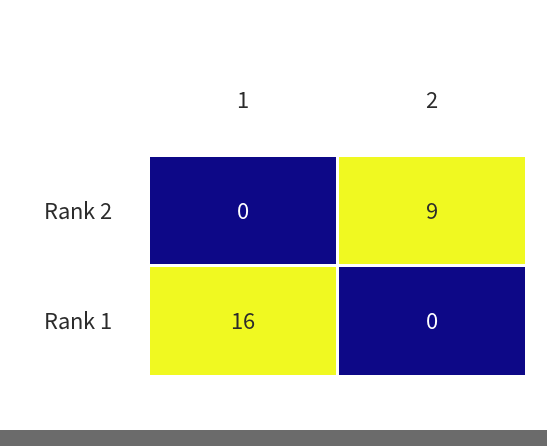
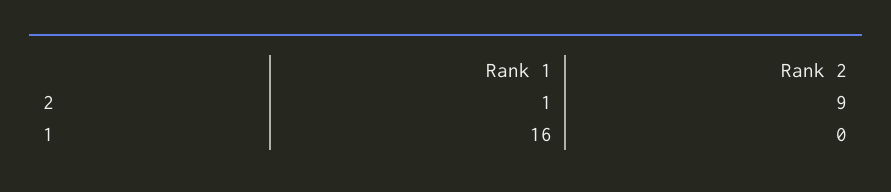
  {
    "1": {
      "Rank 2": 0,
      "Rank 1": 16
    },
    "2": {
      "Rank 2": 9,
-     "Rank 1": 0
+     "Rank 1": 1
    }
  }

